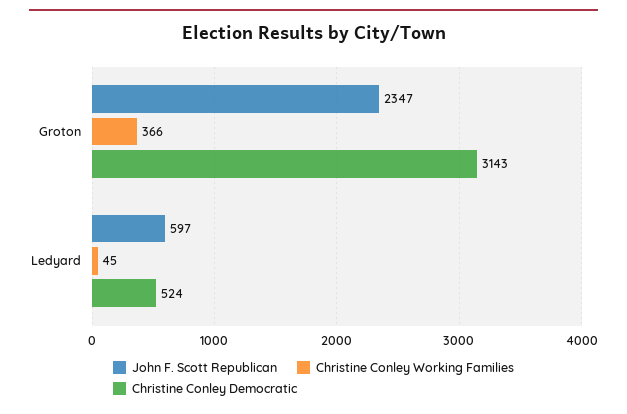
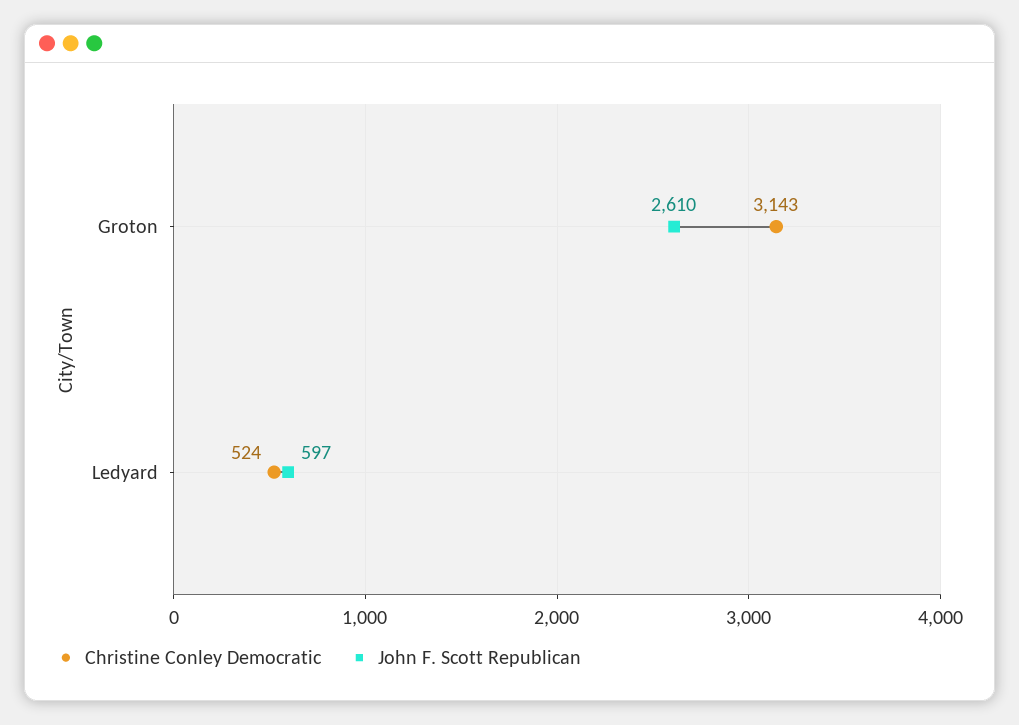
  {
    "John F. Scott Republican": {
-     "Groton": 2347,
+     "Groton": 2610,
      "Ledyard": 597
    },
-   "Christine Conley Working Families": {
-     "Groton": 366,
-     "Ledyard": 45
-   },
    "Christine Conley Democratic": {
      "Groton": 3143,
      "Ledyard": 524
    }
  }

